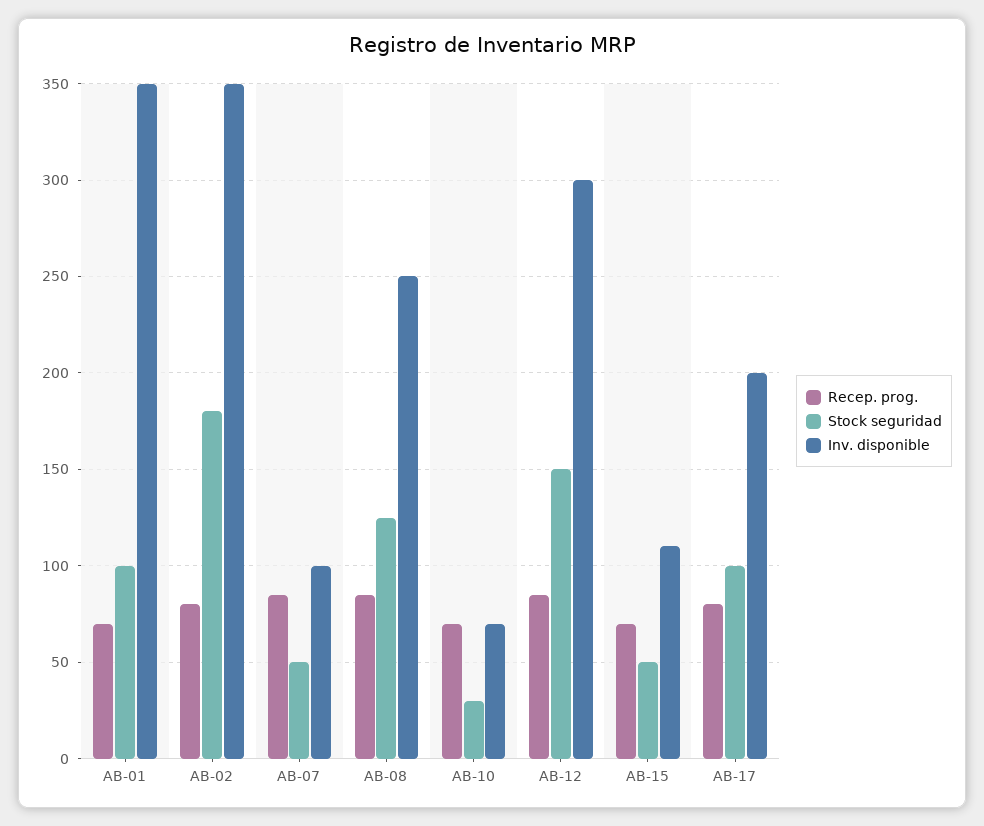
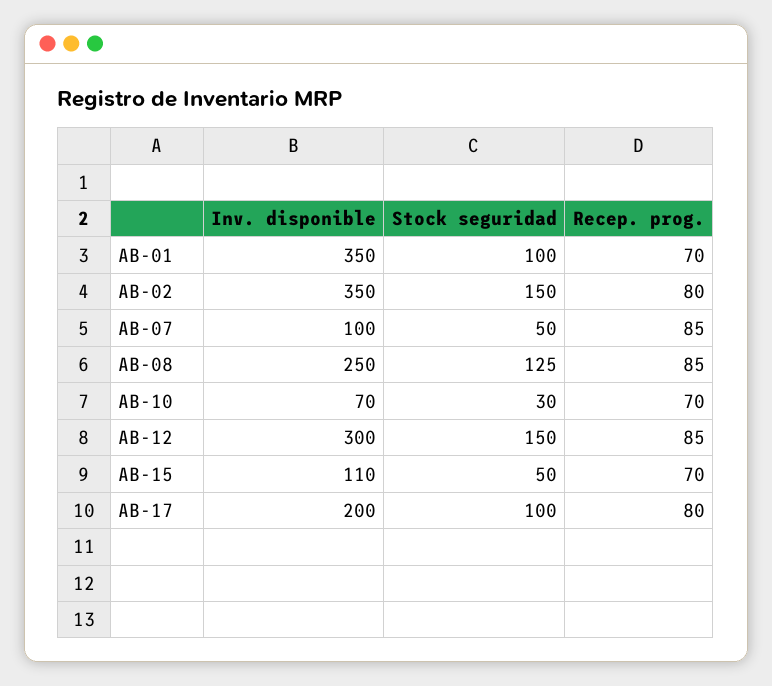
  {
    "Recep. prog.": {
      "AB-01": 70,
      "AB-02": 80,
      "AB-07": 85,
      "AB-08": 85,
      "AB-10": 70,
      "AB-12": 85,
      "AB-15": 70,
      "AB-17": 80
    },
    "Stock seguridad": {
      "AB-01": 100,
-     "AB-02": 180,
+     "AB-02": 150,
      "AB-07": 50,
      "AB-08": 125,
      "AB-10": 30,
      "AB-12": 150,
      "AB-15": 50,
      "AB-17": 100
    },
    "Inv. disponible": {
      "AB-01": 350,
      "AB-02": 350,
      "AB-07": 100,
      "AB-08": 250,
      "AB-10": 70,
      "AB-12": 300,
      "AB-15": 110,
      "AB-17": 200
    }
  }

